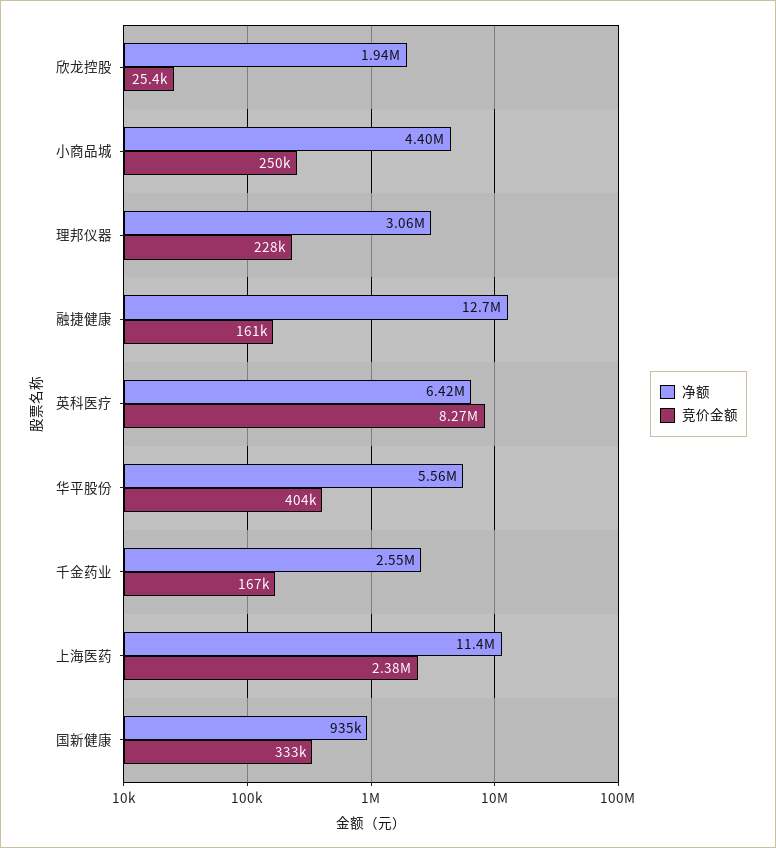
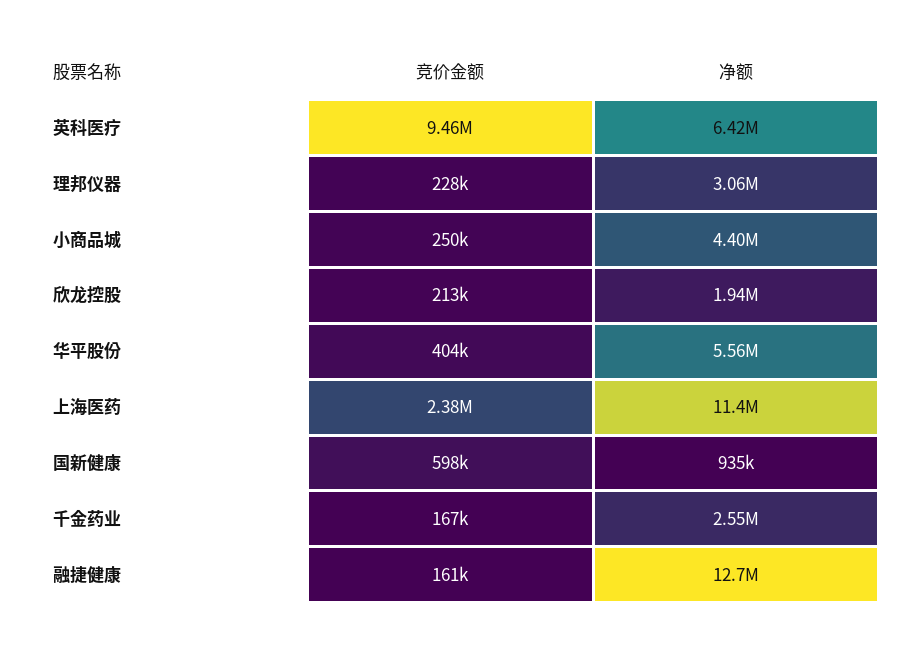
  {
    "净额": {
      "欣龙控股": 1940000,
      "小商品城": 4400000,
      "理邦仪器": 3060000,
      "融捷健康": 12700000,
      "英科医疗": 6420000,
      "华平股份": 5560000,
      "千金药业": 2550000,
      "上海医药": 11400000,
      "国新健康": 935000
    },
    "竞价金额": {
-     "欣龙控股": 25400,
+     "欣龙控股": 213000,
      "小商品城": 250000,
      "理邦仪器": 228000,
      "融捷健康": 161000,
-     "英科医疗": 8270000,
+     "英科医疗": 9460000,
      "华平股份": 404000,
      "千金药业": 167000,
      "上海医药": 2380000,
-     "国新健康": 333000
+     "国新健康": 598000
    }
  }

